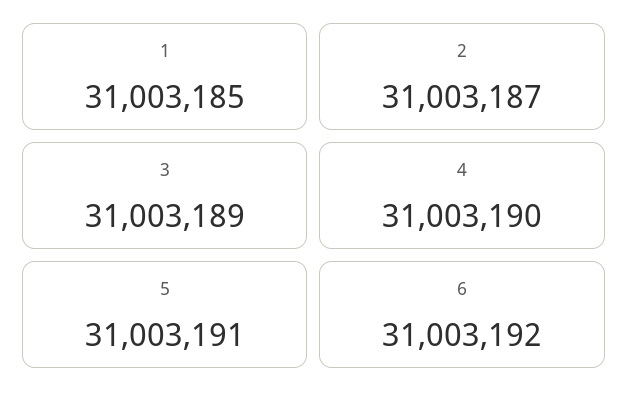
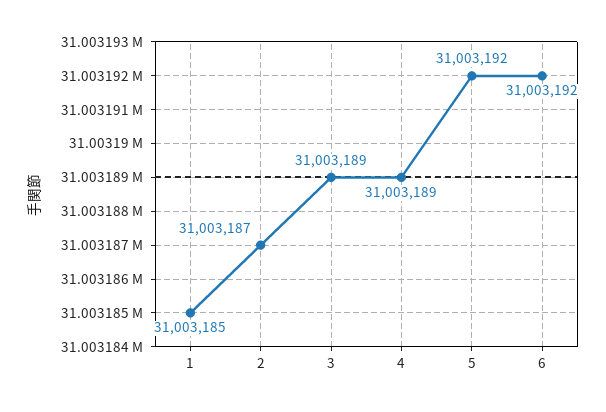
  {
    "1": 31003185,
    "2": 31003187,
    "3": 31003189,
-   "4": 31003190,
+   "4": 31003189,
-   "5": 31003191,
+   "5": 31003192,
    "6": 31003192
  }

